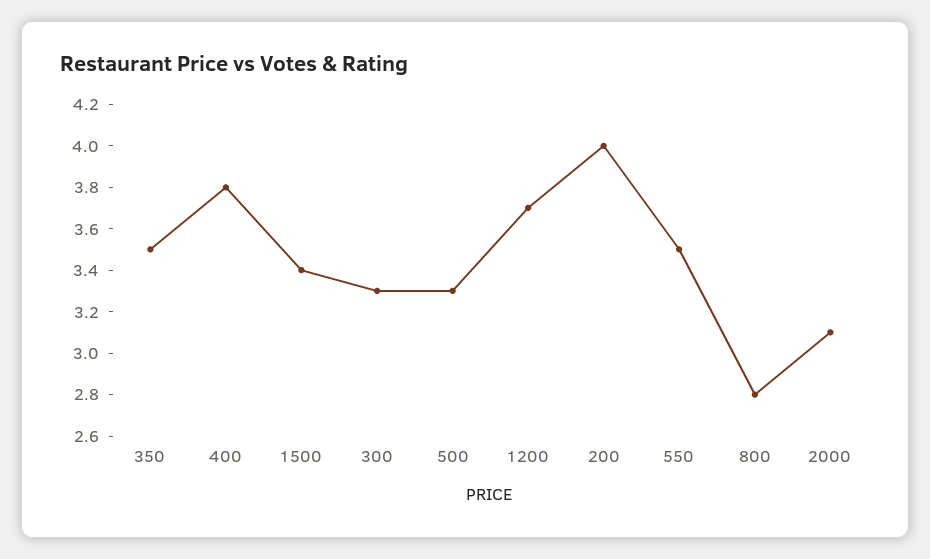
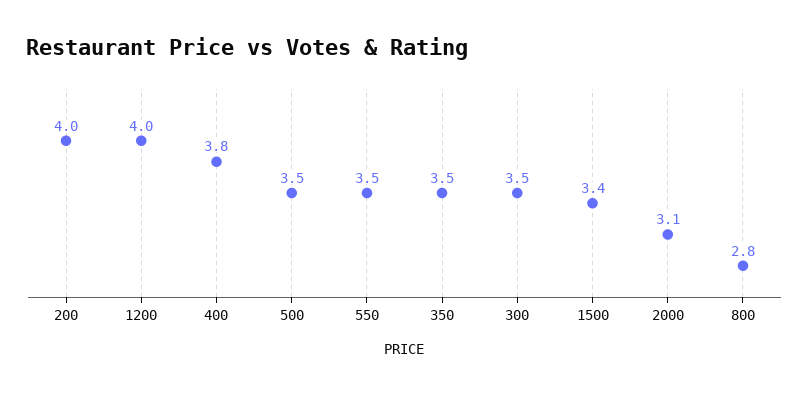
  {
    "350": 3.5,
    "400": 3.8,
    "1500": 3.4,
-   "300": 3.3,
+   "300": 3.5,
-   "500": 3.3,
+   "500": 3.5,
-   "1200": 3.7,
+   "1200": 4,
    "200": 4,
    "550": 3.5,
    "800": 2.8,
    "2000": 3.1
  }

